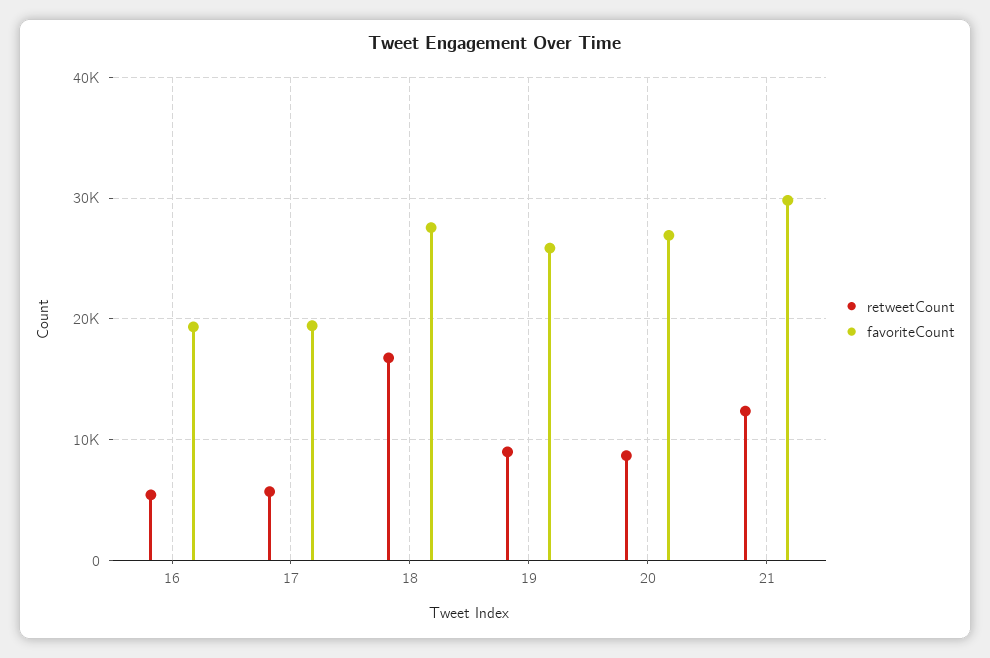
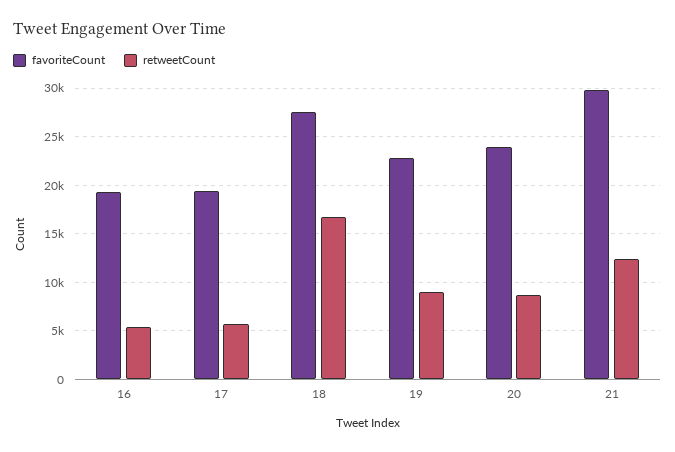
  {
    "retweetCount": {
      "16": 5000,
      "17": 6000,
      "18": 17000,
      "19": 9000,
      "20": 9000,
      "21": 12000
    },
    "favoriteCount": {
      "16": 19000,
      "17": 19000,
      "18": 28000,
-     "19": 26000,
+     "19": 23000,
-     "20": 27000,
+     "20": 24000,
      "21": 30000
    }
  }

